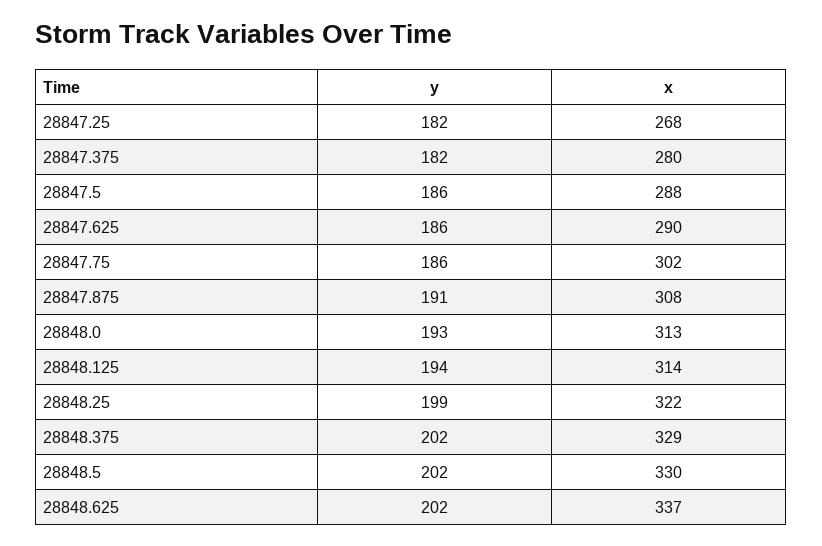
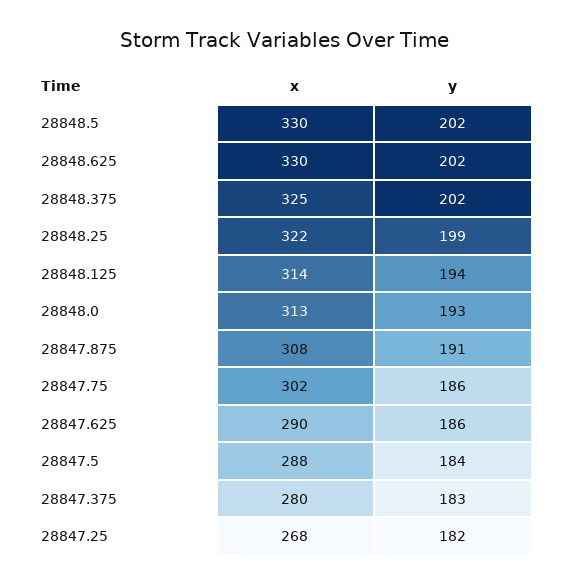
  {
    "y": {
      "28847.25": 182,
-     "28847.375": 182,
+     "28847.375": 183,
-     "28847.5": 186,
+     "28847.5": 184,
      "28847.625": 186,
      "28847.75": 186,
      "28847.875": 191,
      "28848.0": 193,
      "28848.125": 194,
      "28848.25": 199,
      "28848.375": 202,
      "28848.5": 202,
      "28848.625": 202
    },
    "x": {
      "28847.25": 268,
      "28847.375": 280,
      "28847.5": 288,
      "28847.625": 290,
      "28847.75": 302,
      "28847.875": 308,
      "28848.0": 313,
      "28848.125": 314,
      "28848.25": 322,
-     "28848.375": 329,
+     "28848.375": 325,
      "28848.5": 330,
-     "28848.625": 337
+     "28848.625": 330
    }
  }

